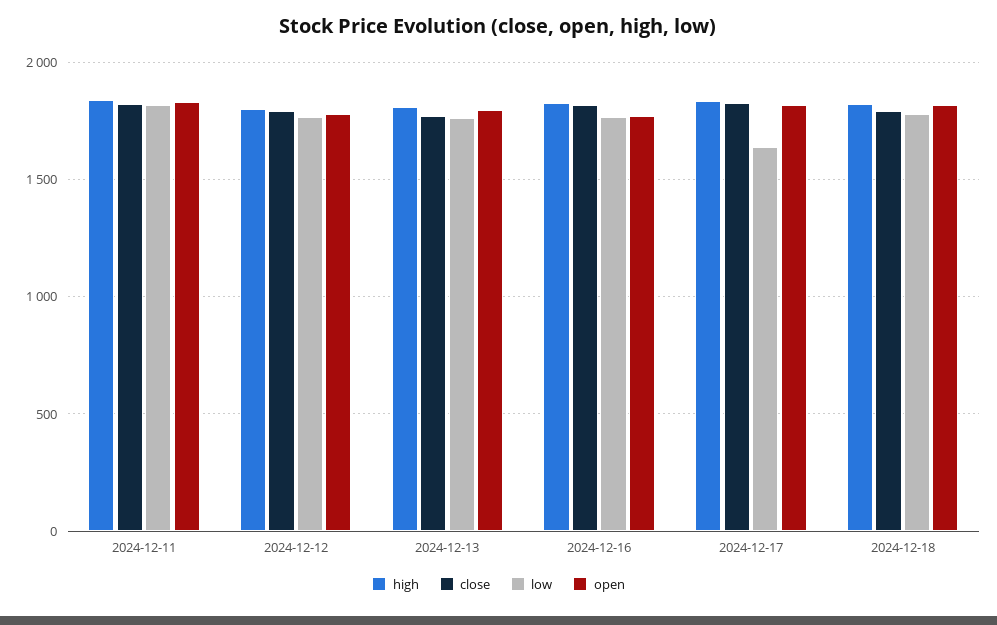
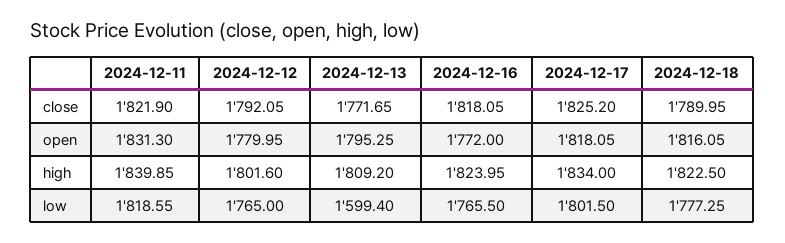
  {
    "high": {
      "2024-12-11": 1839.85,
      "2024-12-12": 1801.6,
      "2024-12-13": 1809.2,
      "2024-12-16": 1823.95,
      "2024-12-17": 1834,
      "2024-12-18": 1822.5
    },
    "close": {
      "2024-12-11": 1821.9,
      "2024-12-12": 1792.05,
      "2024-12-13": 1771.65,
      "2024-12-16": 1818.05,
      "2024-12-17": 1825.2,
      "2024-12-18": 1789.95
    },
    "low": {
      "2024-12-11": 1818.55,
      "2024-12-12": 1765,
-     "2024-12-13": 1750,
+     "2024-12-13": 1599.4,
      "2024-12-16": 1765.5,
-     "2024-12-17": 1650,
+     "2024-12-17": 1801.5,
      "2024-12-18": 1777.25
    },
    "open": {
      "2024-12-11": 1831.3,
      "2024-12-12": 1779.95,
      "2024-12-13": 1795.25,
      "2024-12-16": 1772,
      "2024-12-17": 1818.05,
      "2024-12-18": 1816.05
    }
  }

